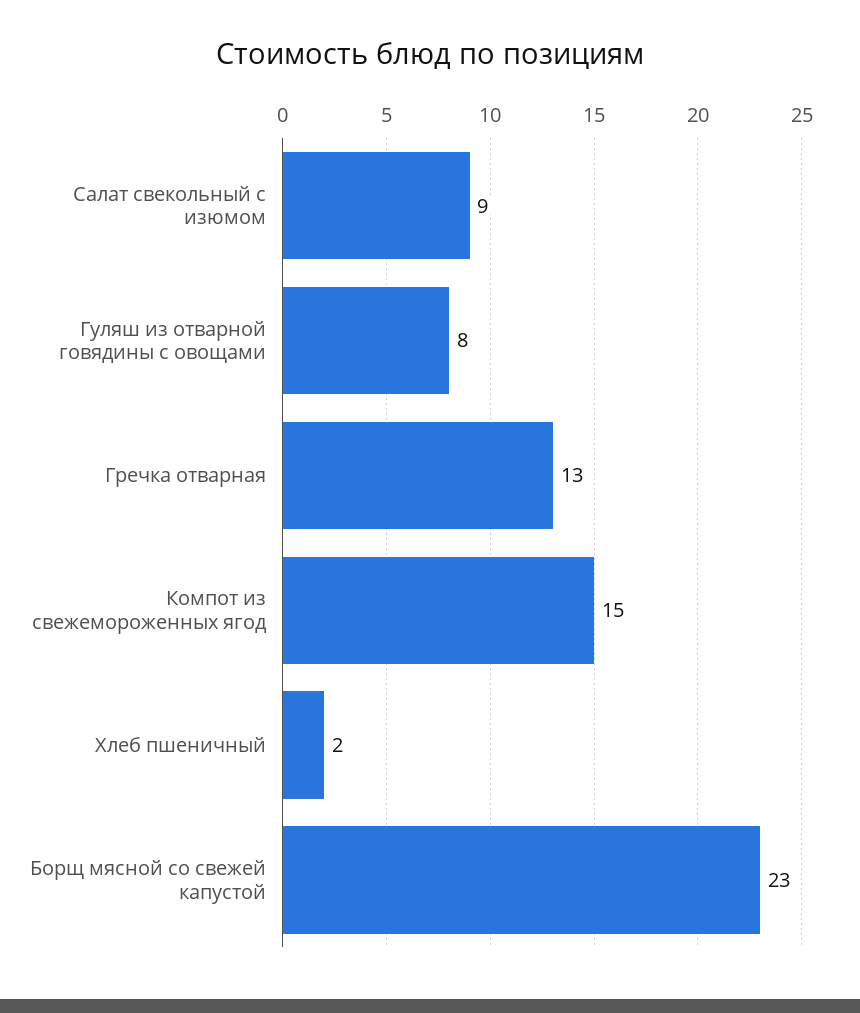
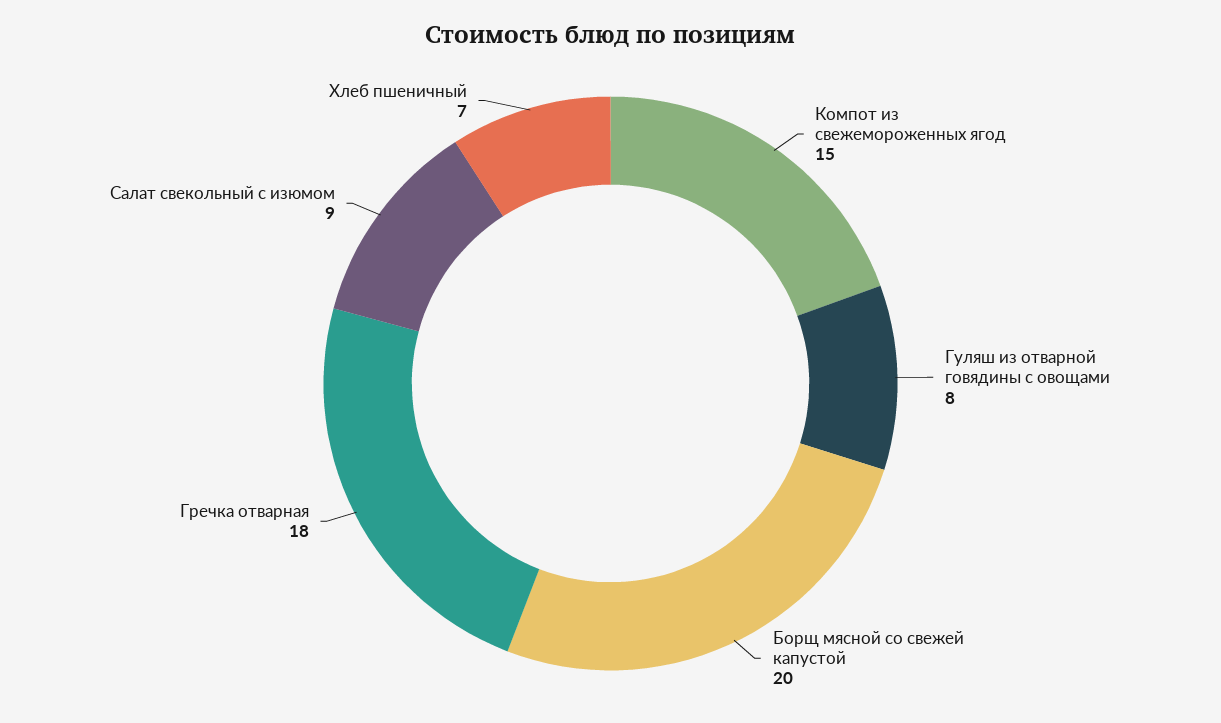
  {
    "Салат свекольный с изюмом": 9,
    "Гуляш из отварной говядины с овощами": 8,
-   "Гречка отварная": 13,
+   "Гречка отварная": 18,
    "Компот из свежемороженных ягод": 15,
-   "Хлеб пшеничный": 2,
+   "Хлеб пшеничный": 7,
-   "Борщ мясной со свежей капустой": 23
+   "Борщ мясной со свежей капустой": 20
  }

